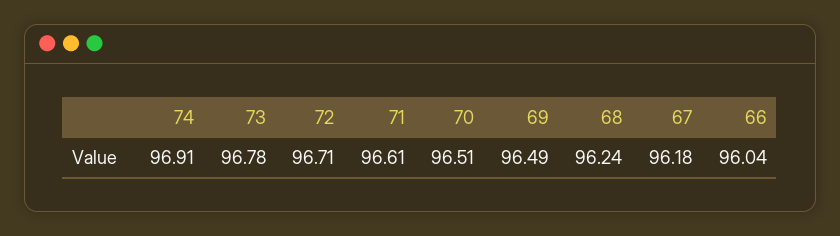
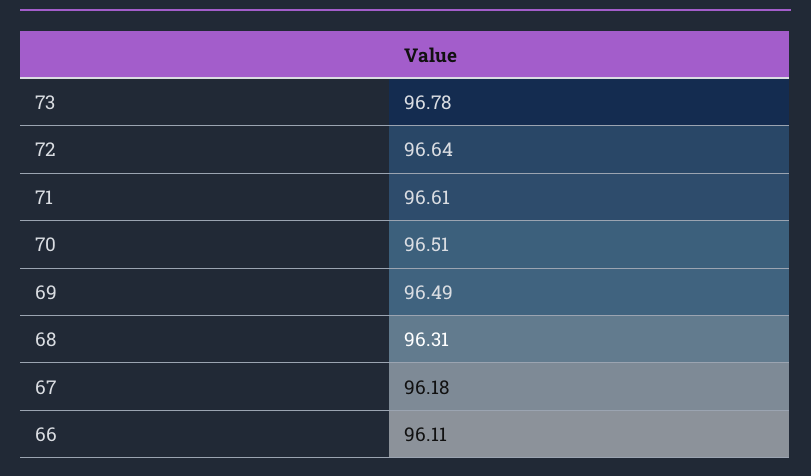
  {
-   "74": 96.91,
    "73": 96.78,
-   "72": 96.71,
+   "72": 96.64,
    "71": 96.61,
    "70": 96.51,
    "69": 96.49,
-   "68": 96.24,
+   "68": 96.31,
    "67": 96.18,
-   "66": 96.04
+   "66": 96.11
  }

